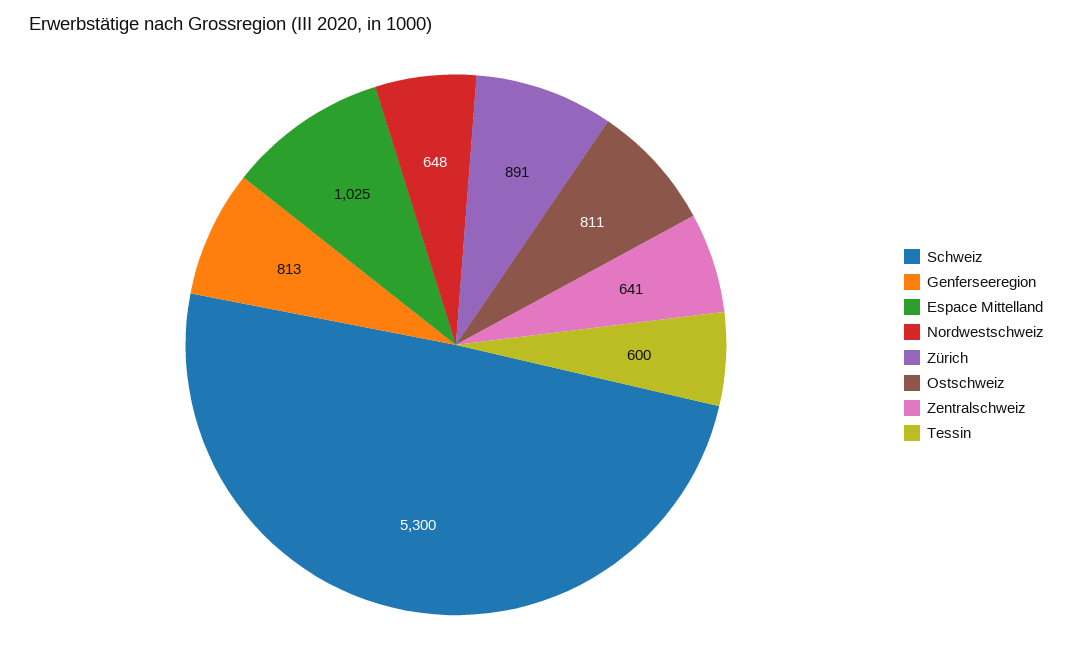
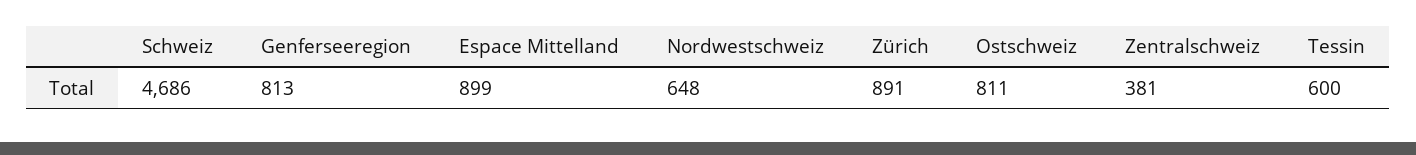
  {
-   "Schweiz": 5300,
+   "Schweiz": 4686,
    "Genferseeregion": 813,
-   "Espace Mittelland": 1025,
+   "Espace Mittelland": 899,
    "Nordwestschweiz": 648,
    "Zürich": 891,
    "Ostschweiz": 811,
-   "Zentralschweiz": 641,
+   "Zentralschweiz": 381,
    "Tessin": 600
  }

